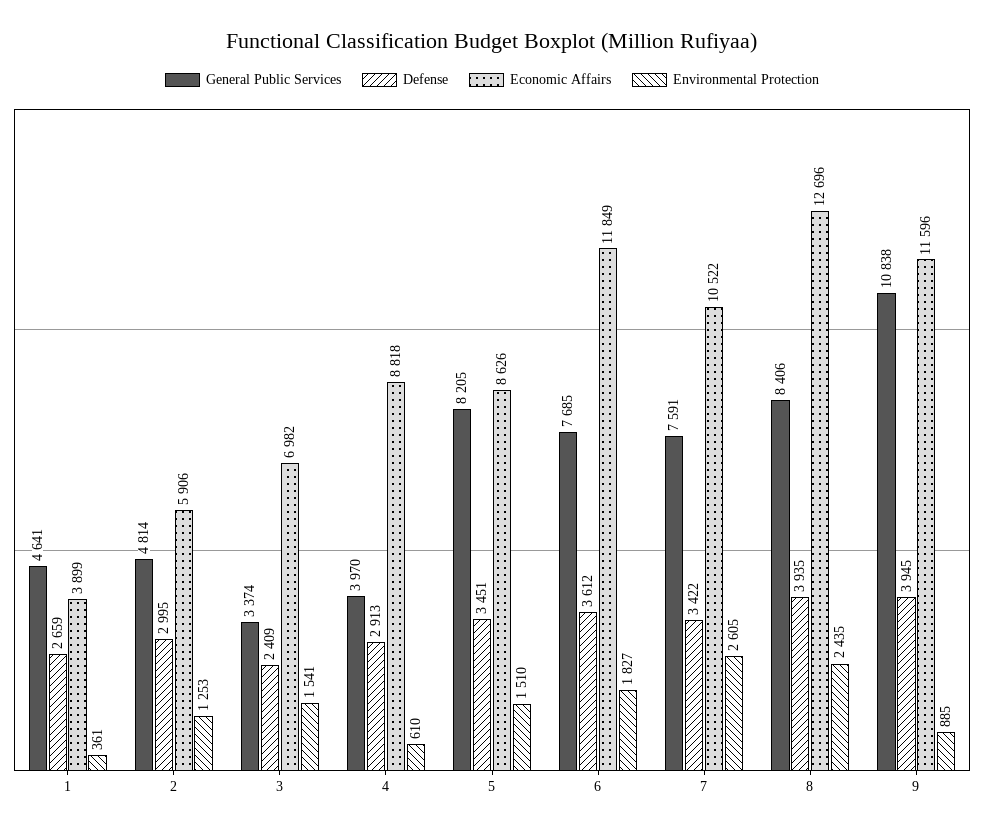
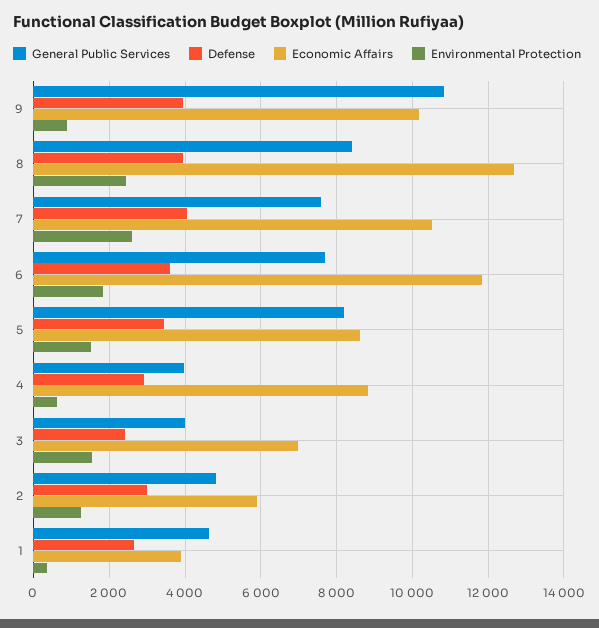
  {
    "General Public Services": {
      "1": 4641,
      "2": 4814,
-     "3": 3374,
+     "3": 4000,
      "4": 3970,
      "5": 8205,
      "6": 7685,
      "7": 7591,
      "8": 8406,
      "9": 10838
    },
    "Defense": {
      "1": 2659,
      "2": 2995,
      "3": 2409,
      "4": 2913,
      "5": 3451,
      "6": 3612,
-     "7": 3422,
+     "7": 4000,
      "8": 3935,
      "9": 3945
    },
    "Economic Affairs": {
      "1": 3899,
      "2": 5906,
      "3": 6982,
      "4": 8818,
      "5": 8626,
      "6": 11849,
      "7": 10522,
      "8": 12696,
-     "9": 11596
+     "9": 10200
    },
    "Environmental Protection": {
      "1": 361,
      "2": 1253,
      "3": 1541,
      "4": 610,
      "5": 1510,
      "6": 1827,
      "7": 2605,
      "8": 2435,
      "9": 885
    }
  }

